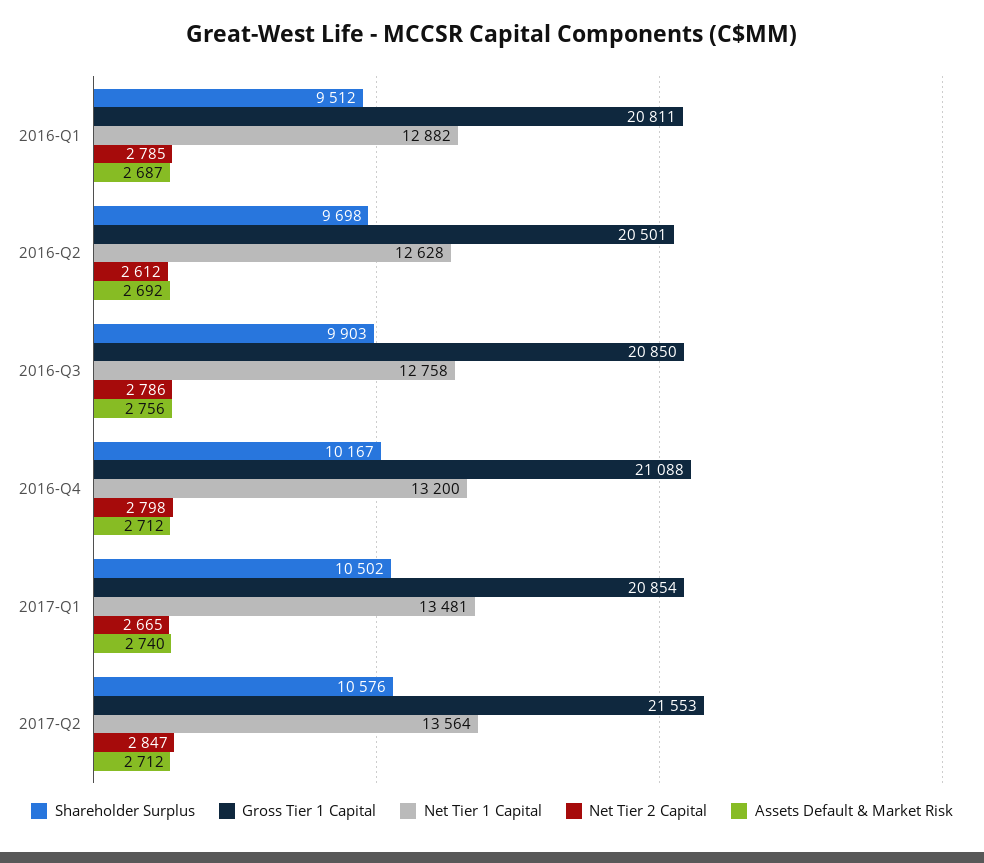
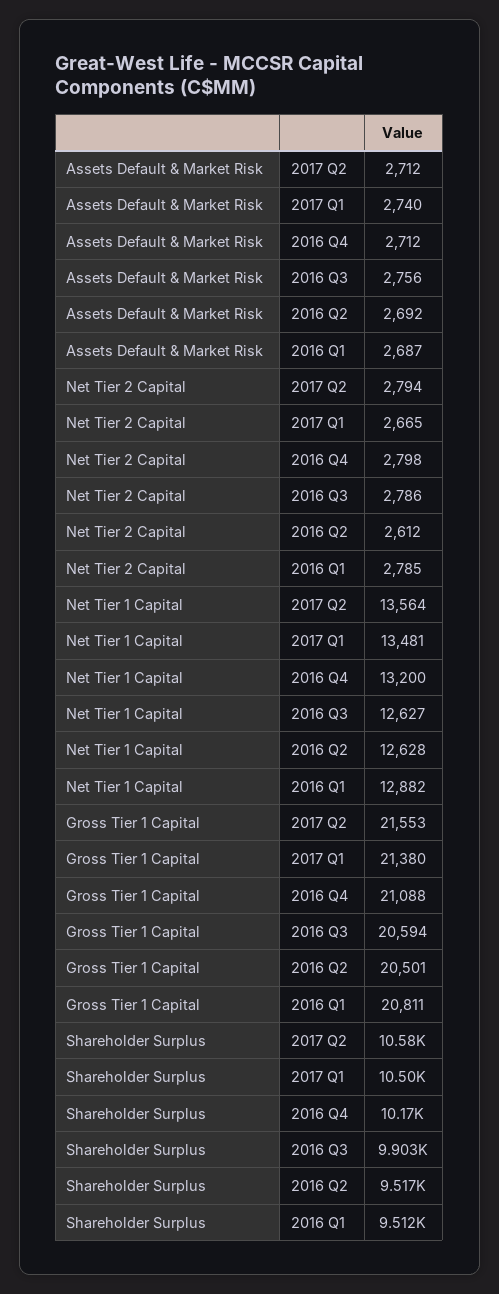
  {
    "Shareholder Surplus": {
      "2016-Q1": 9512,
-     "2016-Q2": 9698,
+     "2016-Q2": 9517,
      "2016-Q3": 9903,
      "2016-Q4": 10167,
      "2017-Q1": 10502,
      "2017-Q2": 10576
    },
    "Gross Tier 1 Capital": {
      "2016-Q1": 20811,
      "2016-Q2": 20501,
-     "2016-Q3": 20850,
+     "2016-Q3": 20594,
      "2016-Q4": 21088,
-     "2017-Q1": 20854,
+     "2017-Q1": 21380,
      "2017-Q2": 21553
    },
    "Net Tier 1 Capital": {
      "2016-Q1": 12882,
      "2016-Q2": 12628,
-     "2016-Q3": 12758,
+     "2016-Q3": 12627,
      "2016-Q4": 13200,
      "2017-Q1": 13481,
      "2017-Q2": 13564
    },
    "Net Tier 2 Capital": {
      "2016-Q1": 2785,
      "2016-Q2": 2612,
      "2016-Q3": 2786,
      "2016-Q4": 2798,
      "2017-Q1": 2665,
-     "2017-Q2": 2847
+     "2017-Q2": 2794
    },
    "Assets Default & Market Risk": {
      "2016-Q1": 2687,
      "2016-Q2": 2692,
      "2016-Q3": 2756,
      "2016-Q4": 2712,
      "2017-Q1": 2740,
      "2017-Q2": 2712
    }
  }

